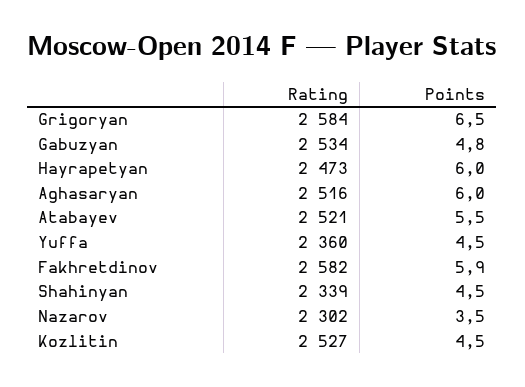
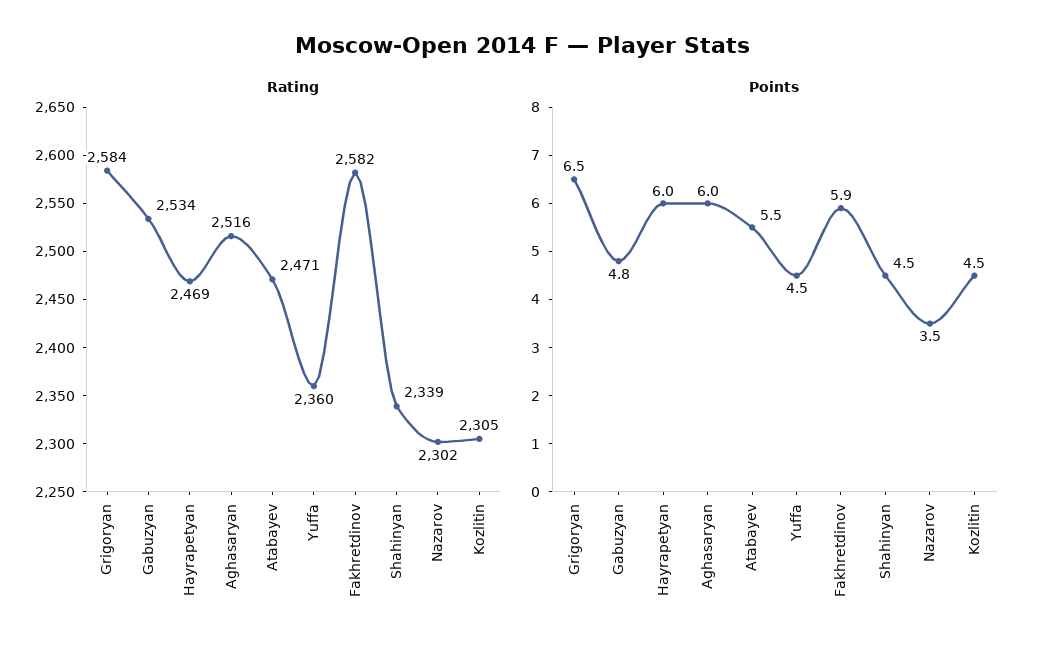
  {
    "Rating": {
      "Grigoryan": 2584,
      "Gabuzyan": 2534,
-     "Hayrapetyan": 2473,
+     "Hayrapetyan": 2469,
      "Aghasaryan": 2516,
-     "Atabayev": 2521,
+     "Atabayev": 2471,
      "Yuffa": 2360,
      "Fakhretdinov": 2582,
      "Shahinyan": 2339,
      "Nazarov": 2302,
-     "Kozlitin": 2527
+     "Kozlitin": 2305
    },
    "Points": {
      "Grigoryan": 6.5,
      "Gabuzyan": 4.8,
      "Hayrapetyan": 6,
      "Aghasaryan": 6,
      "Atabayev": 5.5,
      "Yuffa": 4.5,
      "Fakhretdinov": 5.9,
      "Shahinyan": 4.5,
      "Nazarov": 3.5,
      "Kozlitin": 4.5
    }
  }

